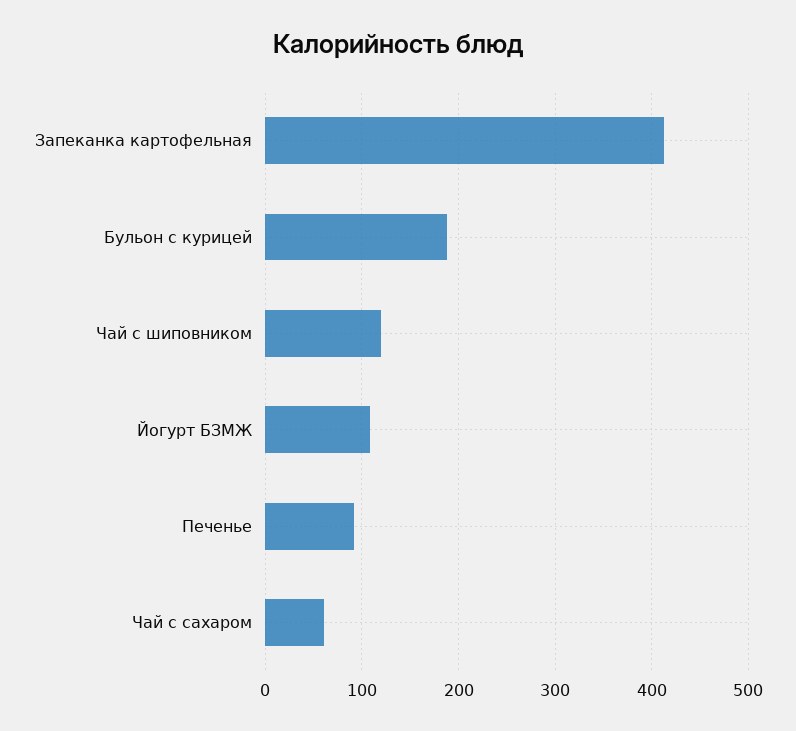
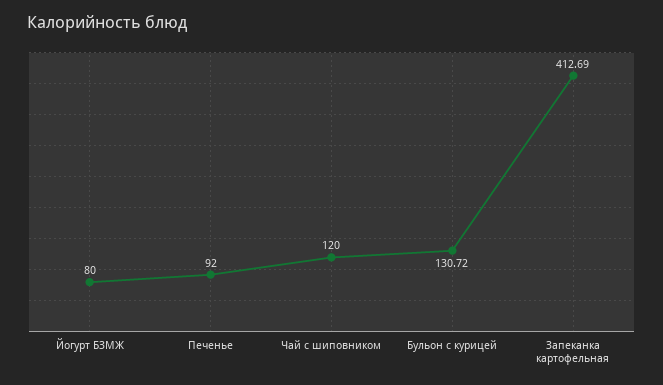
  {
    "Запеканка картофельная": 412.69,
-   "Бульон с курицей": 190,
+   "Бульон с курицей": 130.72,
    "Чай с шиповником": 120,
-   "Йогурт БЗМЖ": 110,
+   "Йогурт БЗМЖ": 80,
-   "Печенье": 92,
+   "Печенье": 92
-   "Чай с сахаром": 60
  }

